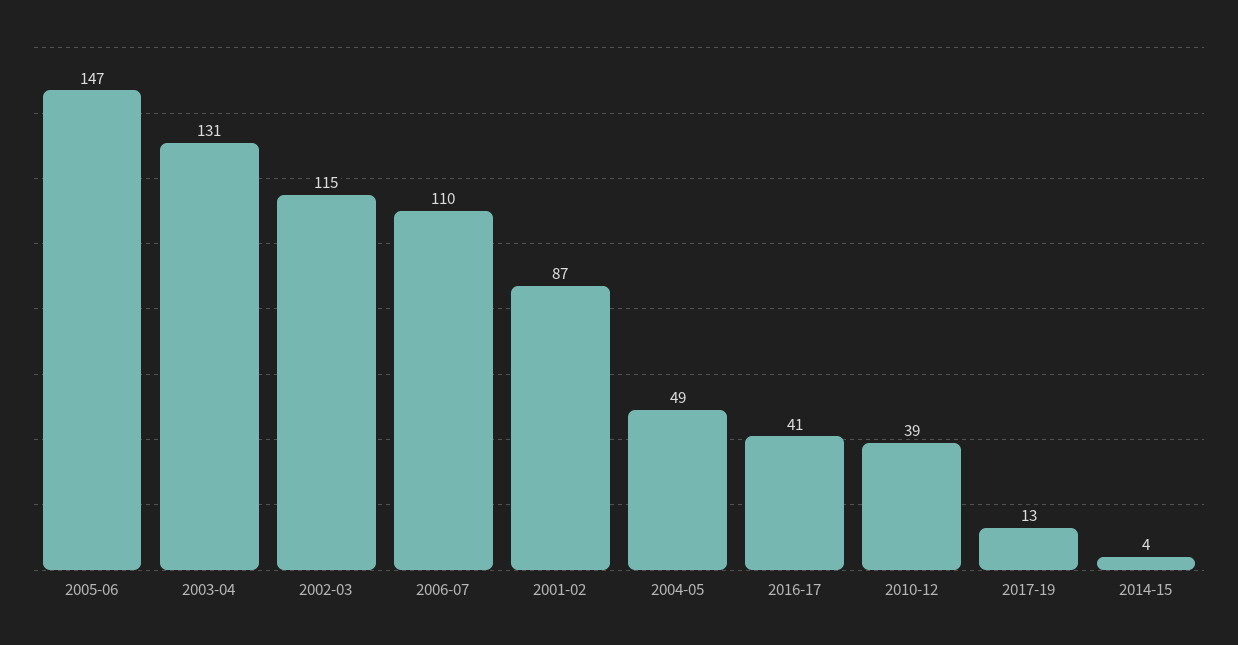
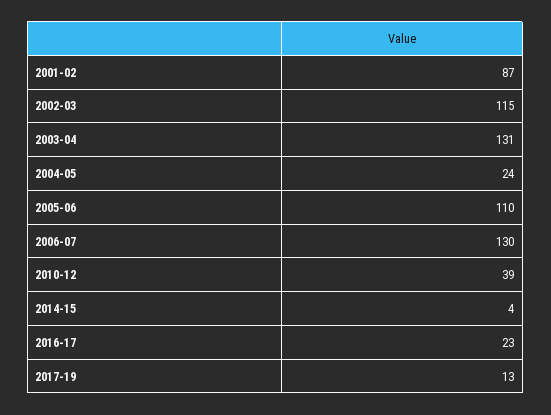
  {
-   "2005-06": 147,
+   "2005-06": 110,
    "2003-04": 131,
    "2002-03": 115,
-   "2006-07": 110,
+   "2006-07": 130,
    "2001-02": 87,
-   "2004-05": 49,
+   "2004-05": 24,
-   "2016-17": 41,
+   "2016-17": 23,
    "2010-12": 39,
    "2017-19": 13,
    "2014-15": 4
  }

